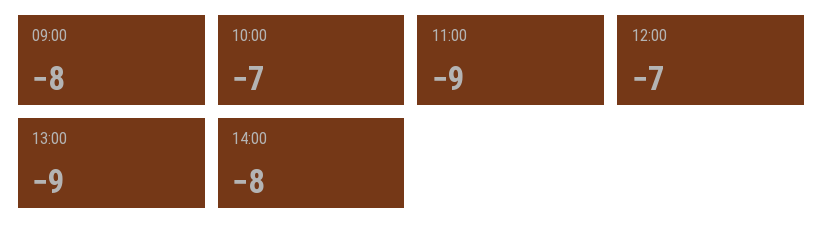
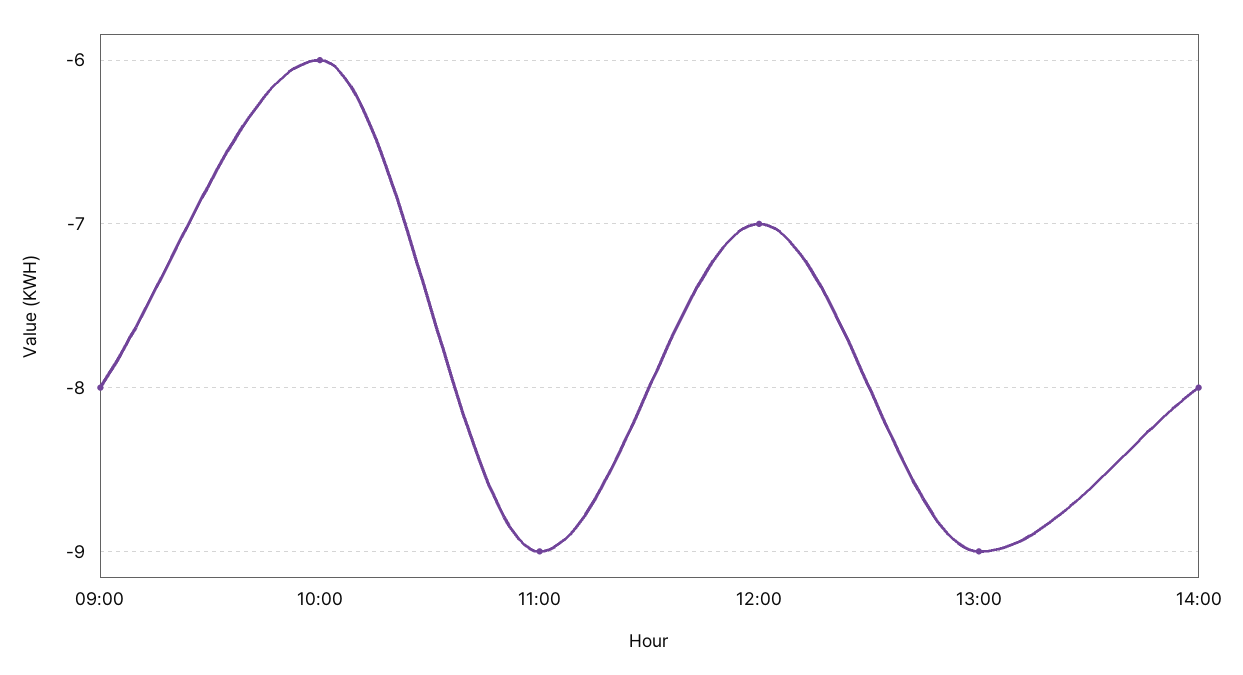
  {
    "09:00": -8,
-   "10:00": -7,
+   "10:00": -6,
    "11:00": -9,
    "12:00": -7,
    "13:00": -9,
    "14:00": -8
  }

